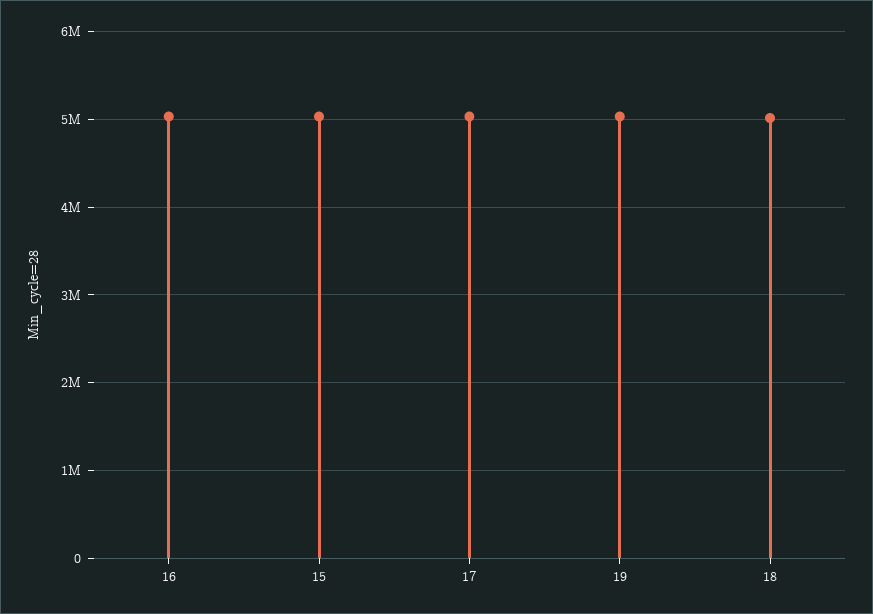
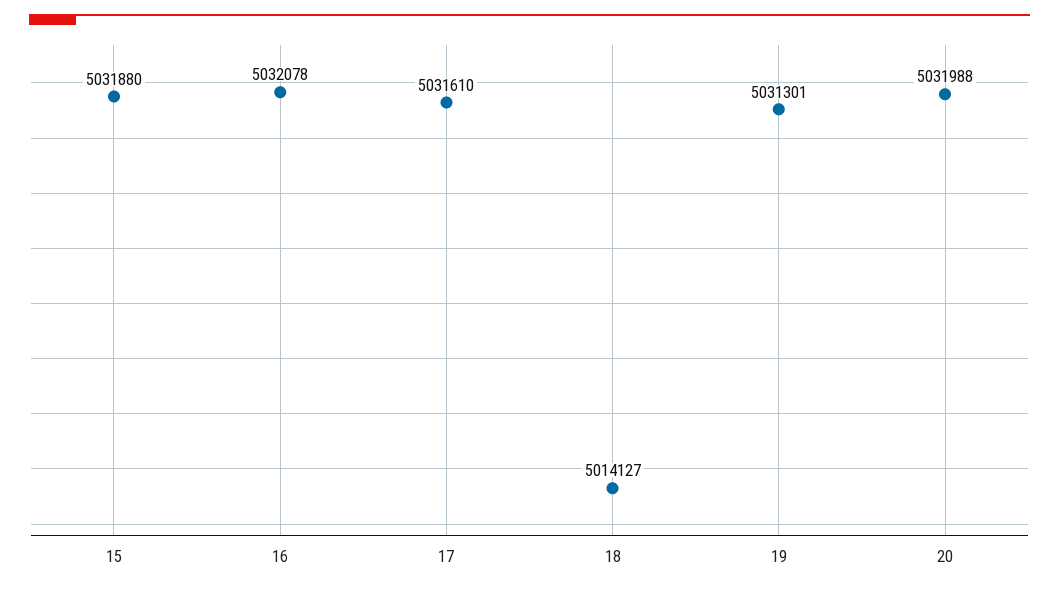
  {
    "16": 5032078,
    "15": 5031880,
    "17": 5031610,
    "19": 5031301,
-   "18": 5014127
+   "18": 5014127,
+   "20": 5031988
  }

